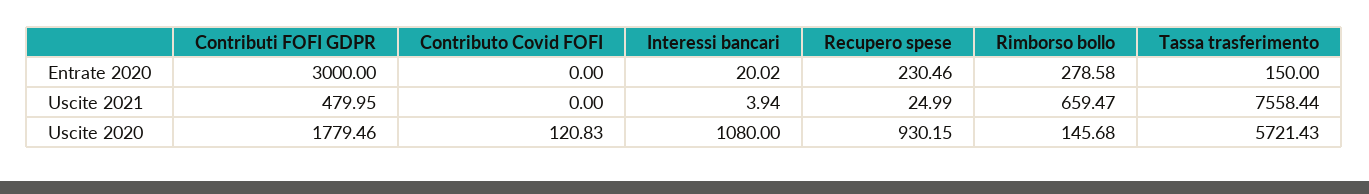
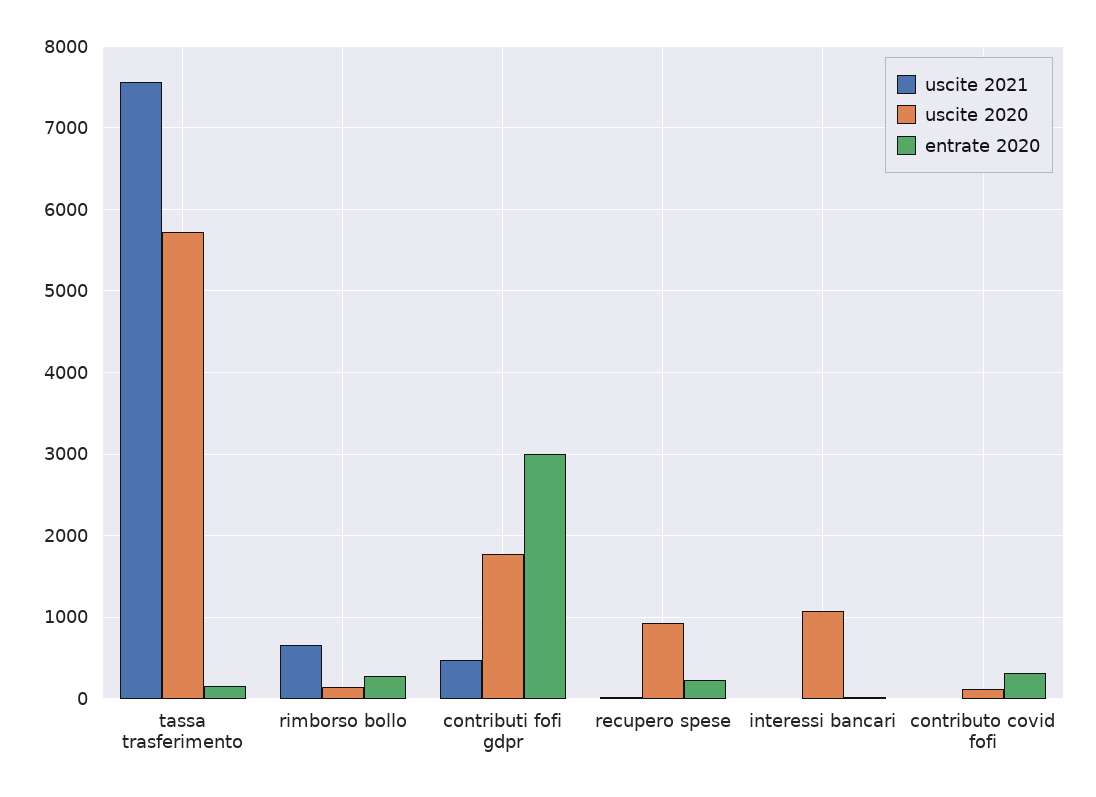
  {
    "Entrate 2020": {
      "Contributi FOFI GDPR": 3000,
-     "Contributo Covid FOFI": 0,
+     "Contributo Covid FOFI": 300,
      "Interessi bancari": 20.02,
      "Recupero spese": 230.46,
      "Rimborso bollo": 278.58,
      "Tassa trasferimento": 150
    },
    "Uscite 2021": {
      "Contributi FOFI GDPR": 479.95,
      "Contributo Covid FOFI": 0,
      "Interessi bancari": 3.94,
      "Recupero spese": 24.99,
      "Rimborso bollo": 659.47,
      "Tassa trasferimento": 7558.44
    },
    "Uscite 2020": {
      "Contributi FOFI GDPR": 1779.46,
      "Contributo Covid FOFI": 120.83,
      "Interessi bancari": 1080,
      "Recupero spese": 930.15,
      "Rimborso bollo": 145.68,
      "Tassa trasferimento": 5721.43
    }
  }

